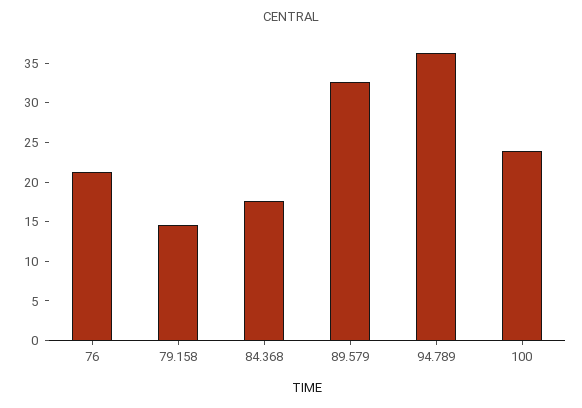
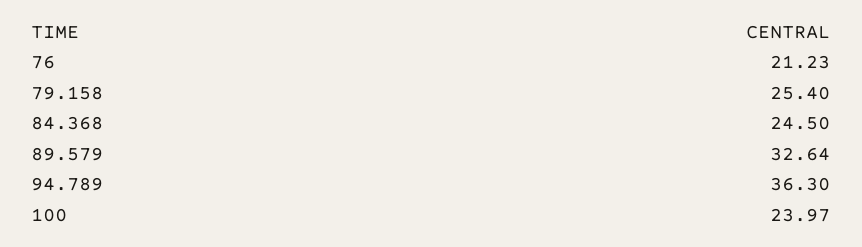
  {
    "76": 21.23,
-   "79.158": 15,
+   "79.158": 25.4,
-   "84.368": 17.5,
+   "84.368": 24.5,
    "89.579": 32.64,
    "94.789": 36.3,
    "100": 23.97
  }

